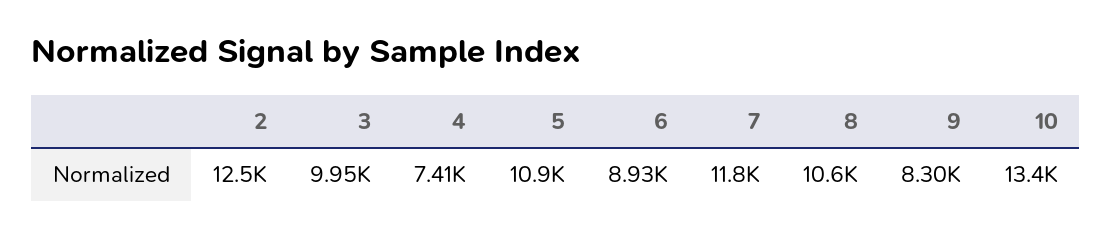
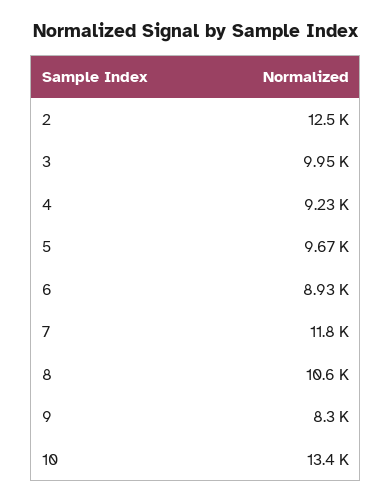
  {
    "2": 12500,
    "3": 9950,
-   "4": 7410,
+   "4": 9230,
-   "5": 10900,
+   "5": 9670,
    "6": 8930,
    "7": 11800,
    "8": 10600,
    "9": 8300,
    "10": 13400
  }

